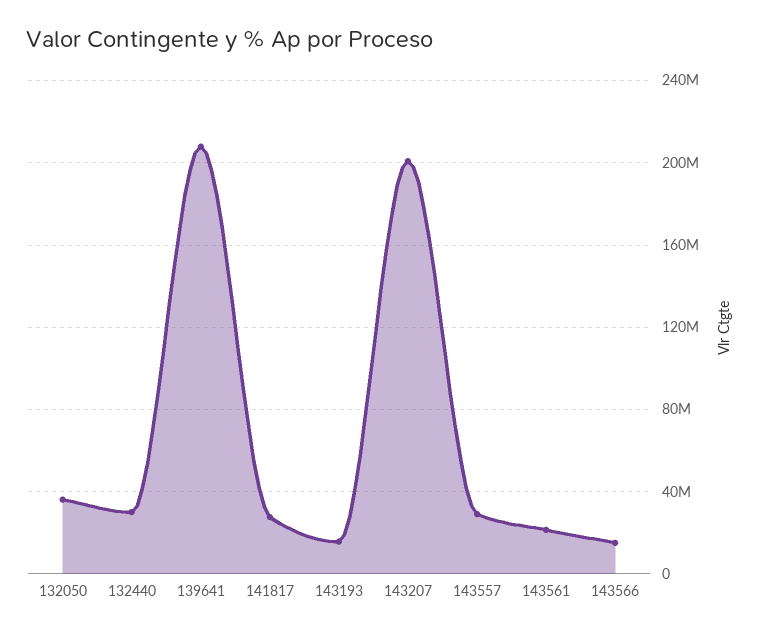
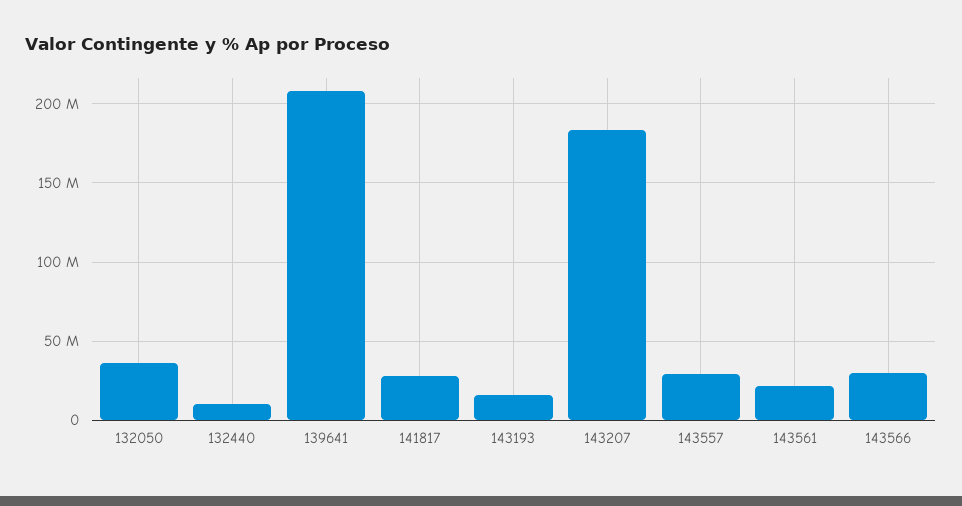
  {
    "132050": 35000000,
-   "132440": 30000000,
+   "132440": 10000000,
    "139641": 210000000,
    "141817": 30000000,
    "143193": 15000000,
-   "143207": 200000000,
+   "143207": 185000000,
    "143557": 30000000,
    "143561": 20000000,
-   "143566": 15000000
+   "143566": 30000000
  }

